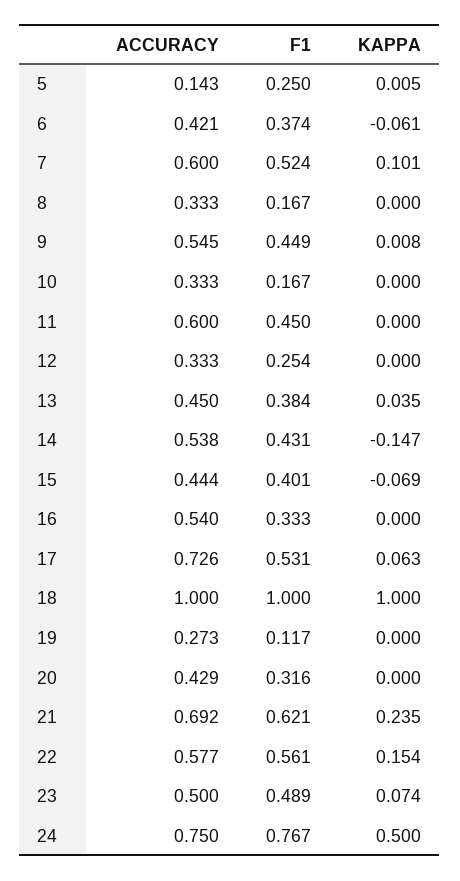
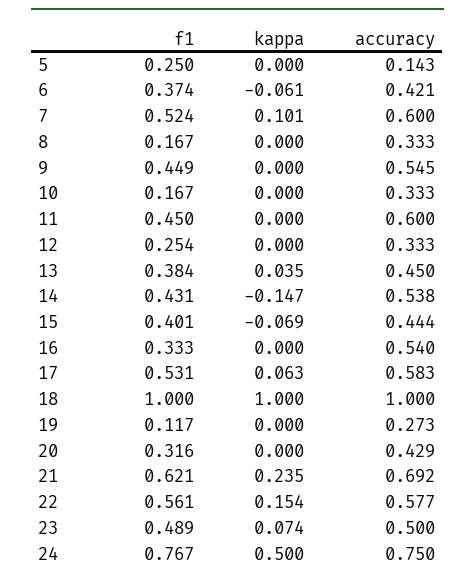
  {
    "ACCURACY": {
      "5": 0.143,
      "6": 0.421,
      "7": 0.6,
      "8": 0.333,
      "9": 0.545,
      "10": 0.333,
      "11": 0.6,
      "12": 0.333,
      "13": 0.45,
      "14": 0.538,
      "15": 0.444,
      "16": 0.54,
-     "17": 0.726,
+     "17": 0.583,
      "18": 1,
      "19": 0.273,
      "20": 0.429,
      "21": 0.692,
      "22": 0.577,
      "23": 0.5,
      "24": 0.75
    },
    "F1": {
      "5": 0.25,
      "6": 0.374,
      "7": 0.524,
      "8": 0.167,
      "9": 0.449,
      "10": 0.167,
      "11": 0.45,
      "12": 0.254,
      "13": 0.384,
      "14": 0.431,
      "15": 0.401,
      "16": 0.333,
      "17": 0.531,
      "18": 1,
      "19": 0.117,
      "20": 0.316,
      "21": 0.621,
      "22": 0.561,
      "23": 0.489,
      "24": 0.767
    },
    "KAPPA": {
-     "5": 0.005,
+     "5": 0,
      "6": -0.061,
      "7": 0.101,
      "8": 0,
-     "9": 0.008,
+     "9": 0,
      "10": 0,
      "11": 0,
      "12": 0,
      "13": 0.035,
      "14": -0.147,
      "15": -0.069,
      "16": 0,
      "17": 0.063,
      "18": 1,
      "19": 0,
      "20": 0,
      "21": 0.235,
      "22": 0.154,
      "23": 0.074,
      "24": 0.5
    }
  }

